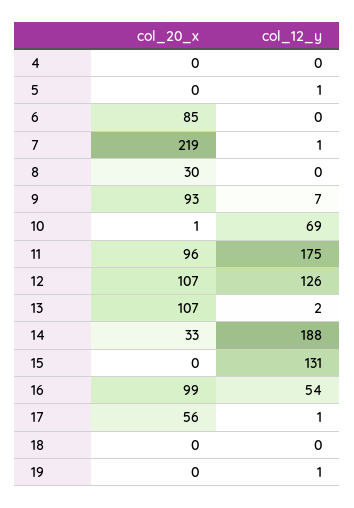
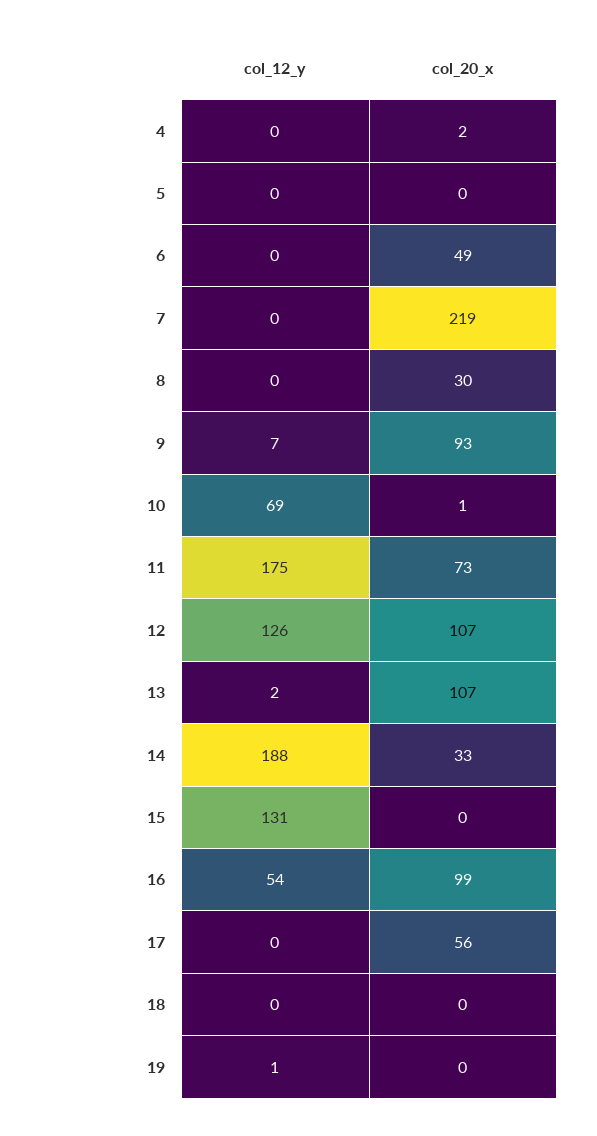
  {
    "col_20_x": {
-     "4": 0,
+     "4": 2,
      "5": 0,
-     "6": 85,
+     "6": 49,
      "7": 219,
      "8": 30,
      "9": 93,
      "10": 1,
-     "11": 96,
+     "11": 73,
      "12": 107,
      "13": 107,
      "14": 33,
      "15": 0,
      "16": 99,
      "17": 56,
      "18": 0,
      "19": 0
    },
    "col_12_y": {
      "4": 0,
-     "5": 1,
+     "5": 0,
      "6": 0,
-     "7": 1,
+     "7": 0,
      "8": 0,
      "9": 7,
      "10": 69,
      "11": 175,
      "12": 126,
      "13": 2,
      "14": 188,
      "15": 131,
      "16": 54,
-     "17": 1,
+     "17": 0,
      "18": 0,
      "19": 1
    }
  }

